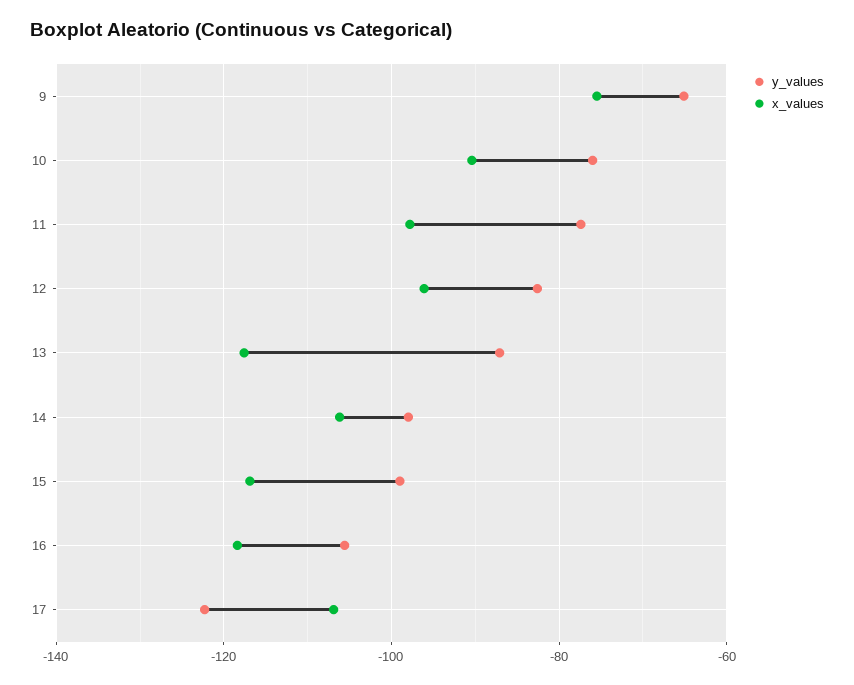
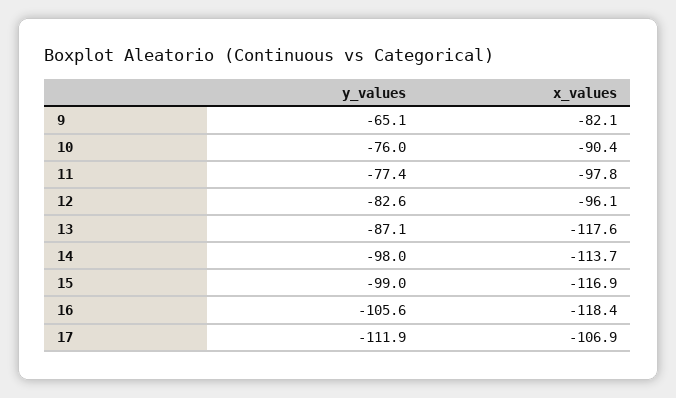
  {
    "y_values": {
      "9": -65.1,
      "10": -76,
      "11": -77.4,
      "12": -82.6,
      "13": -87.1,
      "14": -98,
      "15": -99,
      "16": -105.6,
-     "17": -122
+     "17": -111.9
    },
    "x_values": {
-     "9": -76,
+     "9": -82.1,
      "10": -90.4,
      "11": -97.8,
      "12": -96.1,
      "13": -117.6,
-     "14": -106,
+     "14": -113.7,
      "15": -116.9,
      "16": -118.4,
      "17": -106.9
    }
  }

